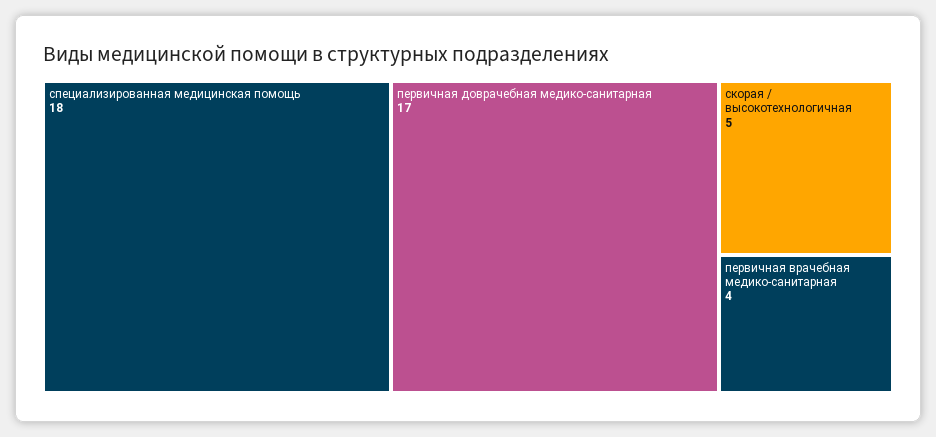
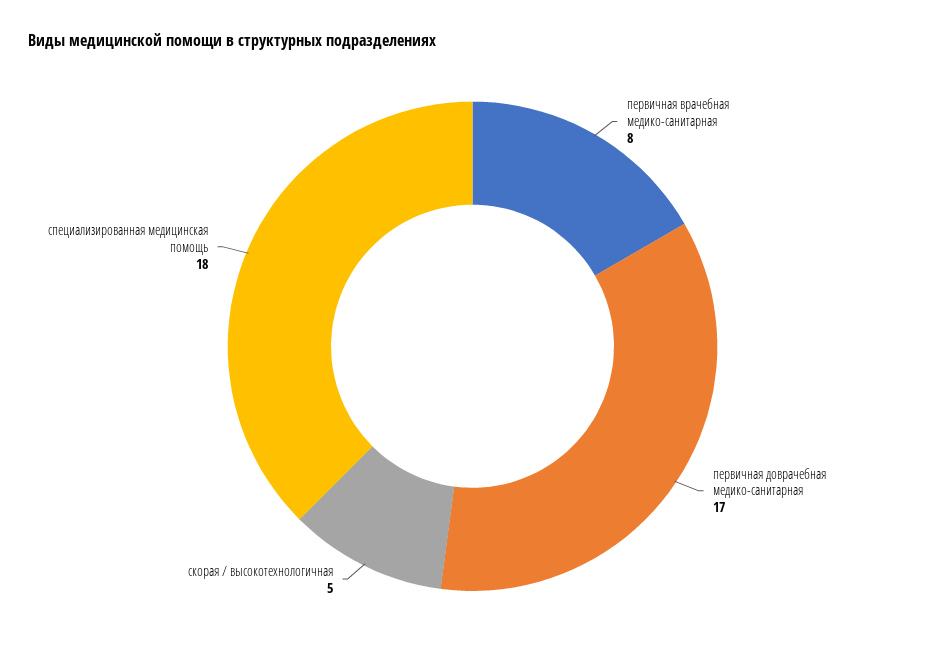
  {
    "специализированная медицинская помощь": 18,
    "первичная доврачебная медико-санитарная": 17,
    "скорая / высокотехнологичная": 5,
-   "первичная врачебная медико-санитарная": 4
+   "первичная врачебная медико-санитарная": 8
  }

